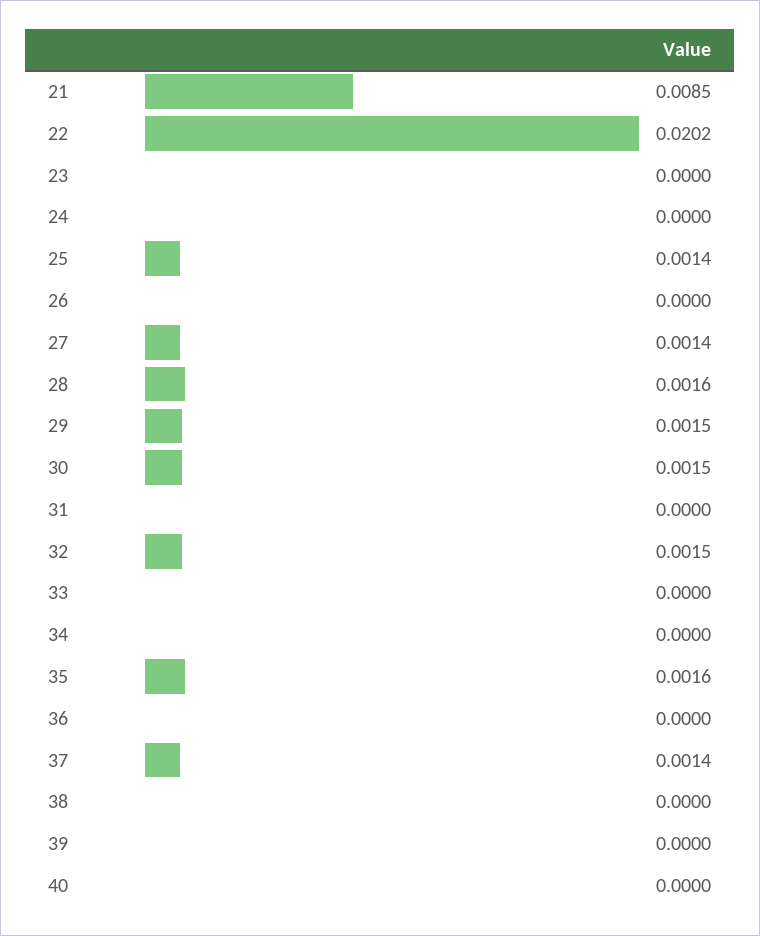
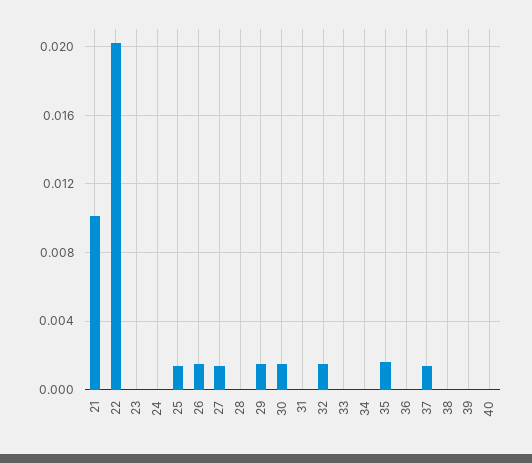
  {
-   "21": 0.0085,
+   "21": 0.01,
    "22": 0.0202,
    "23": 0,
    "24": 0,
    "25": 0.0014,
-   "26": 0,
+   "26": 0.0015,
    "27": 0.0014,
-   "28": 0.0016,
+   "28": 0,
    "29": 0.0015,
    "30": 0.0015,
    "31": 0,
    "32": 0.0015,
    "33": 0,
    "34": 0,
    "35": 0.0016,
    "36": 0,
    "37": 0.0014,
    "38": 0,
    "39": 0,
    "40": 0
  }

